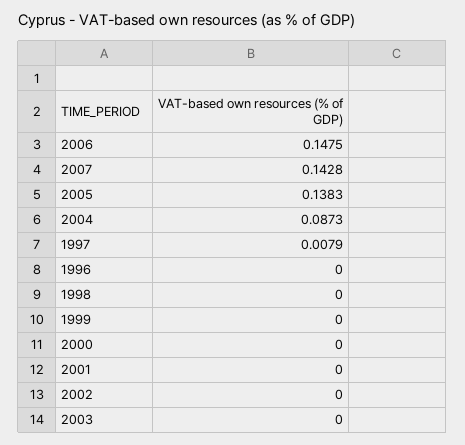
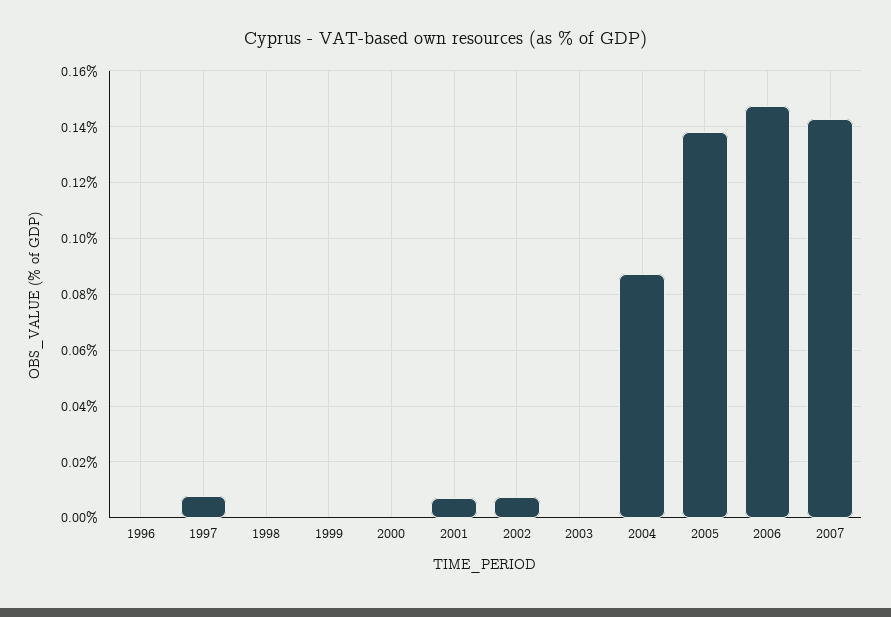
  {
    "2006": 0.1475,
    "2007": 0.1428,
    "2005": 0.1383,
    "2004": 0.0873,
    "1997": 0.0079,
    "1996": 0,
    "1998": 0,
    "1999": 0,
    "2000": 0,
-   "2001": 0,
+   "2001": 0.0075,
-   "2002": 0,
+   "2002": 0.0075,
    "2003": 0
  }

